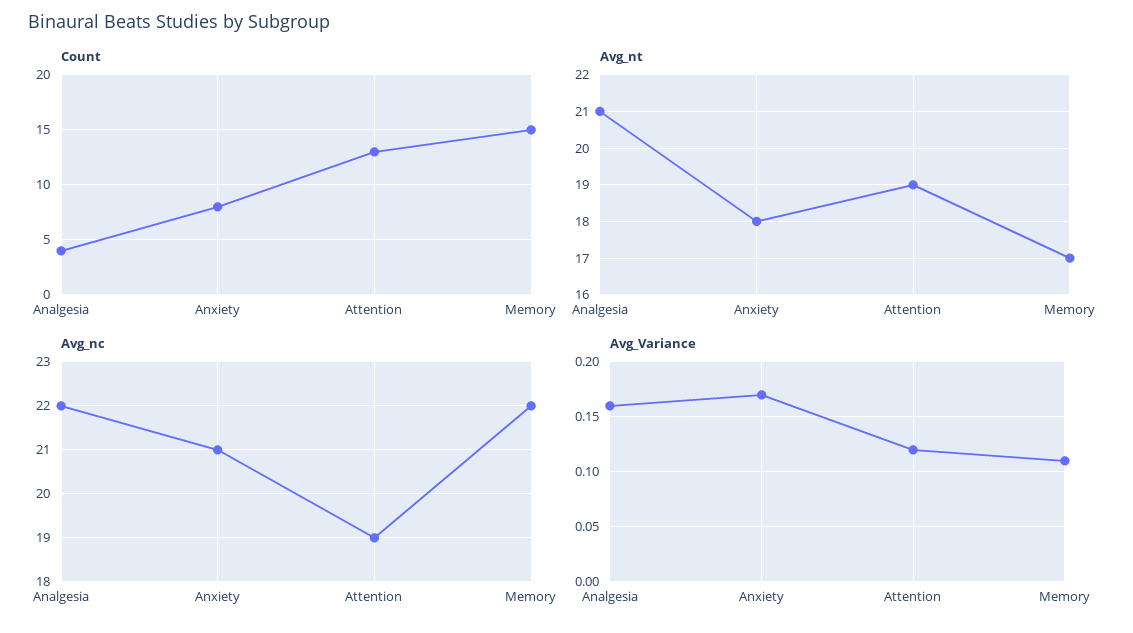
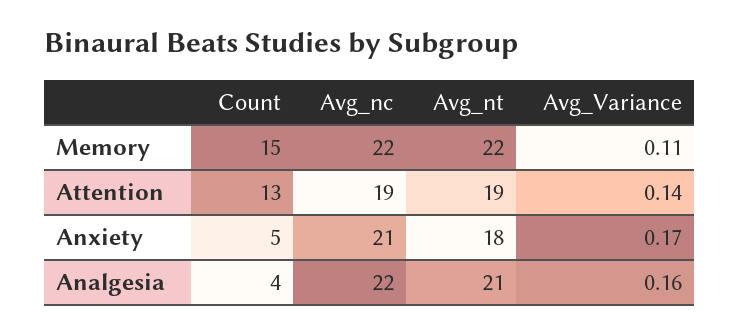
  {
    "Count": {
      "Analgesia": 4,
-     "Anxiety": 8,
+     "Anxiety": 5,
      "Attention": 13,
      "Memory": 15
    },
    "Avg_nt": {
      "Analgesia": 21,
      "Anxiety": 18,
      "Attention": 19,
-     "Memory": 17
+     "Memory": 22
    },
    "Avg_nc": {
      "Analgesia": 22,
      "Anxiety": 21,
      "Attention": 19,
      "Memory": 22
    },
    "Avg_Variance": {
      "Analgesia": 0.16,
      "Anxiety": 0.17,
-     "Attention": 0.12,
+     "Attention": 0.14,
      "Memory": 0.11
    }
  }

